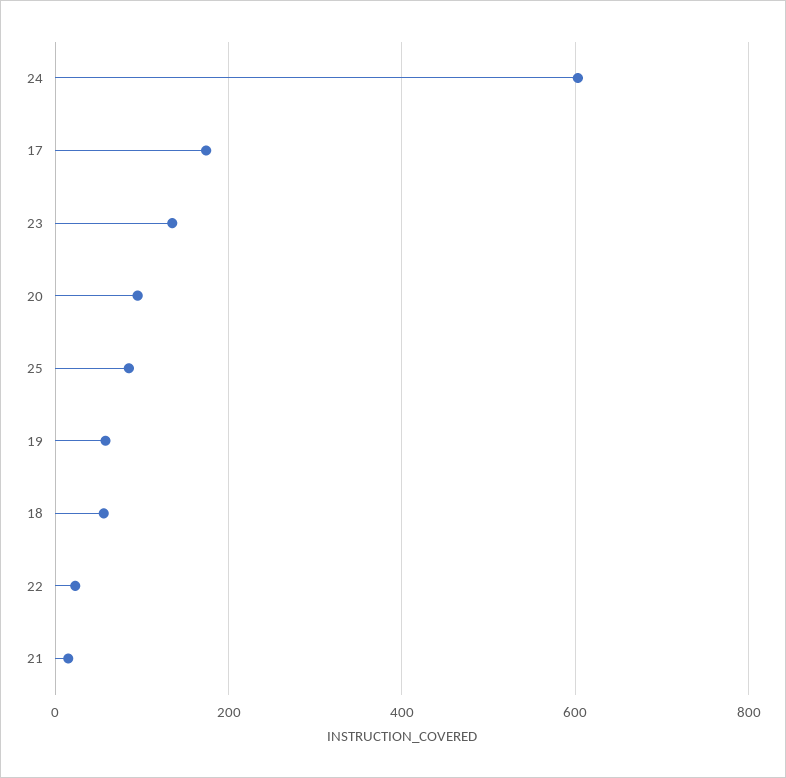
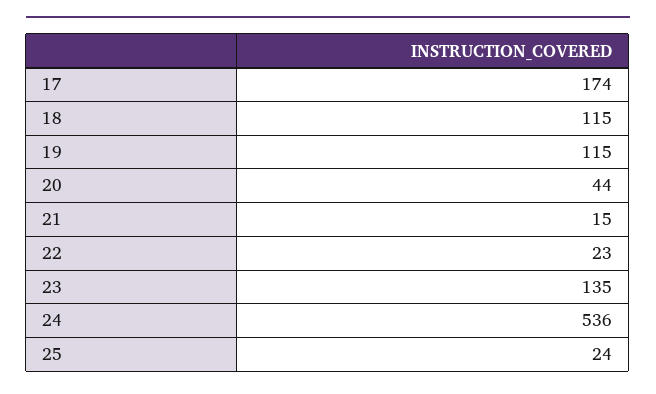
  {
-   "24": 600,
+   "24": 536,
    "17": 174,
    "23": 135,
-   "20": 100,
+   "20": 44,
-   "25": 80,
+   "25": 24,
-   "19": 60,
+   "19": 115,
-   "18": 60,
+   "18": 115,
    "22": 23,
    "21": 15
  }

